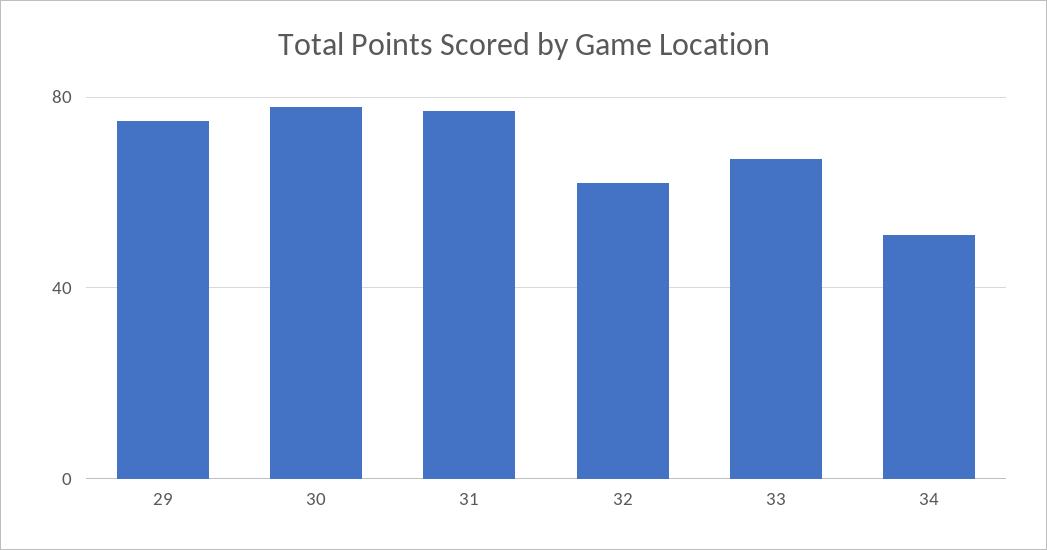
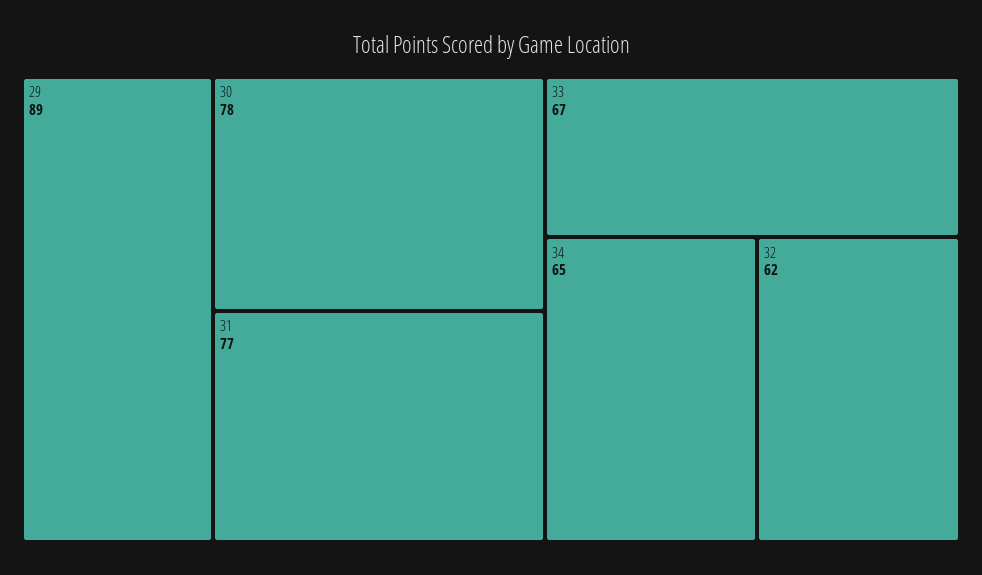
  {
-   "29": 75,
+   "29": 89,
    "30": 78,
    "31": 77,
    "32": 62,
    "33": 67,
-   "34": 50
+   "34": 65
  }

